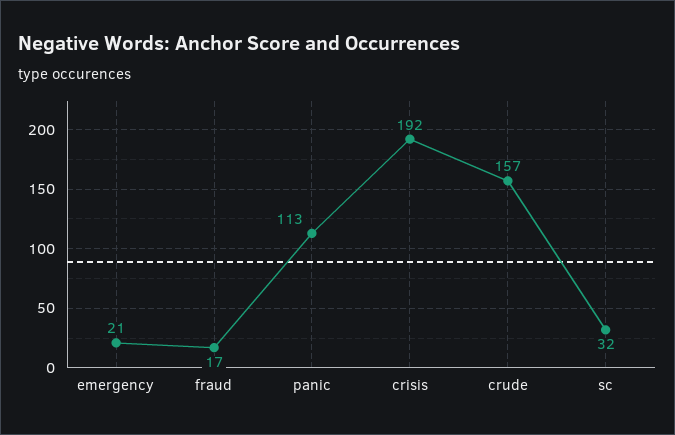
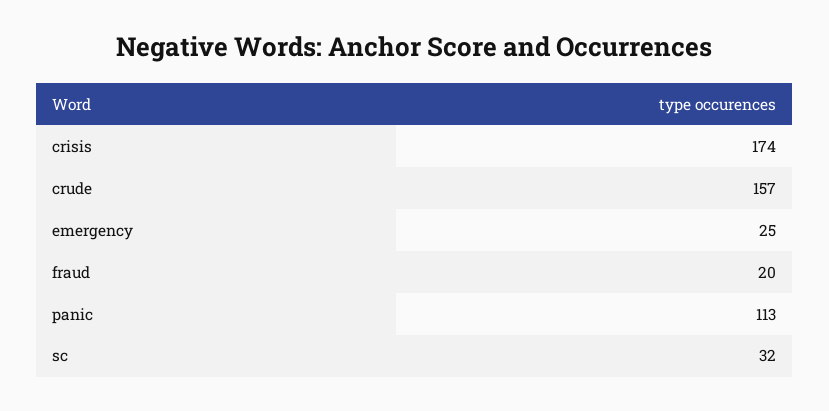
  {
-   "emergency": 21,
+   "emergency": 25,
-   "fraud": 17,
+   "fraud": 20,
    "panic": 113,
-   "crisis": 192,
+   "crisis": 174,
    "crude": 157,
    "sc": 32
  }

